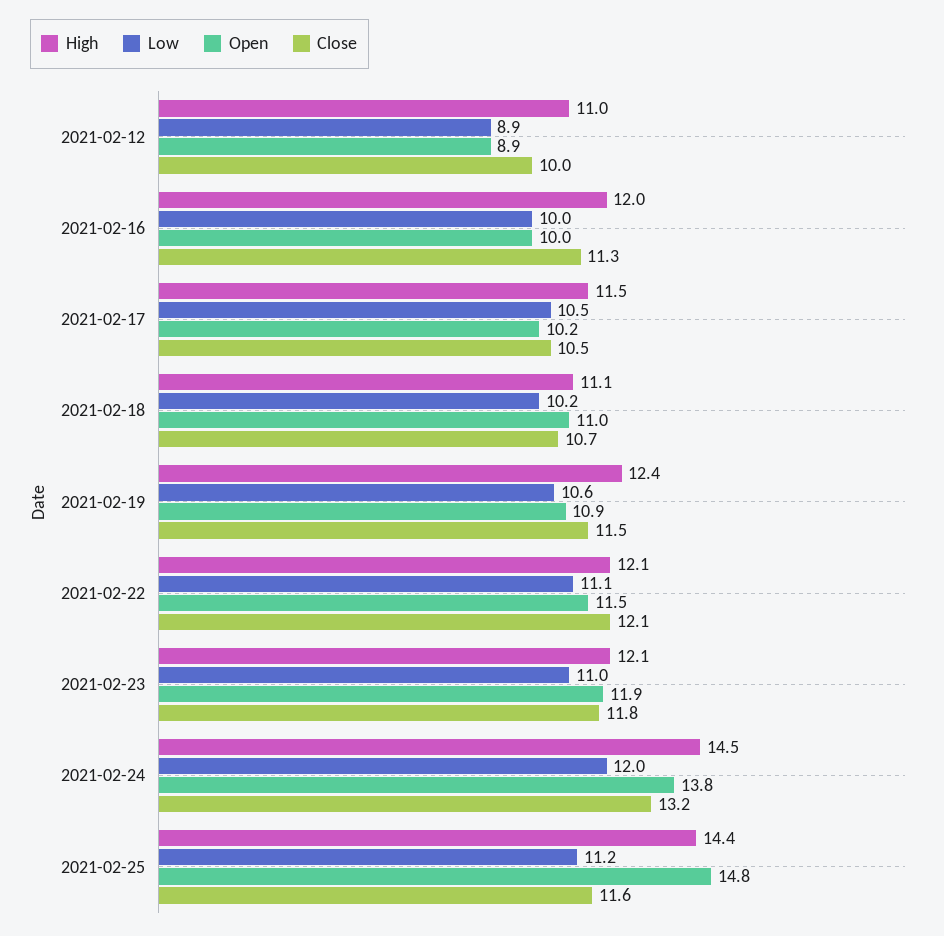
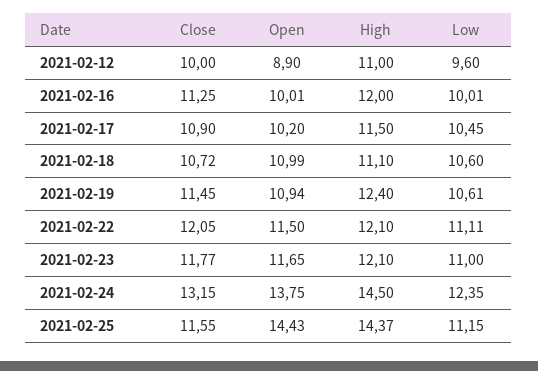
  {
    "High": {
      "2021-02-12": 11,
      "2021-02-16": 12,
      "2021-02-17": 11.5,
      "2021-02-18": 11.1,
      "2021-02-19": 12.4,
      "2021-02-22": 12.1,
      "2021-02-23": 12.1,
      "2021-02-24": 14.5,
      "2021-02-25": 14.37
    },
    "Low": {
-     "2021-02-12": 8.9,
+     "2021-02-12": 9.6,
      "2021-02-16": 10.01,
      "2021-02-17": 10.45,
-     "2021-02-18": 10.2,
+     "2021-02-18": 10.6,
      "2021-02-19": 10.61,
      "2021-02-22": 11.11,
      "2021-02-23": 11,
-     "2021-02-24": 12,
+     "2021-02-24": 12.35,
      "2021-02-25": 11.15
    },
    "Open": {
      "2021-02-12": 8.9,
      "2021-02-16": 10.01,
      "2021-02-17": 10.2,
      "2021-02-18": 10.99,
      "2021-02-19": 10.94,
      "2021-02-22": 11.5,
-     "2021-02-23": 11.9,
+     "2021-02-23": 11.65,
      "2021-02-24": 13.75,
-     "2021-02-25": 14.8
+     "2021-02-25": 14.43
    },
    "Close": {
      "2021-02-12": 10,
      "2021-02-16": 11.25,
-     "2021-02-17": 10.5,
+     "2021-02-17": 10.9,
      "2021-02-18": 10.72,
      "2021-02-19": 11.45,
      "2021-02-22": 12.05,
      "2021-02-23": 11.77,
      "2021-02-24": 13.15,
      "2021-02-25": 11.55
    }
  }

